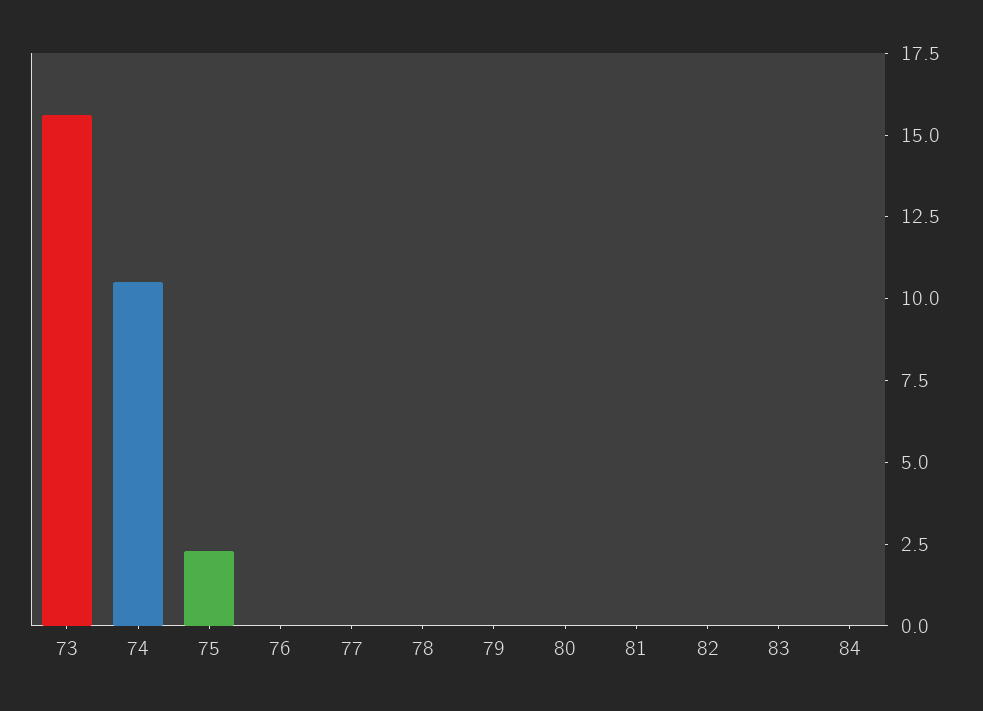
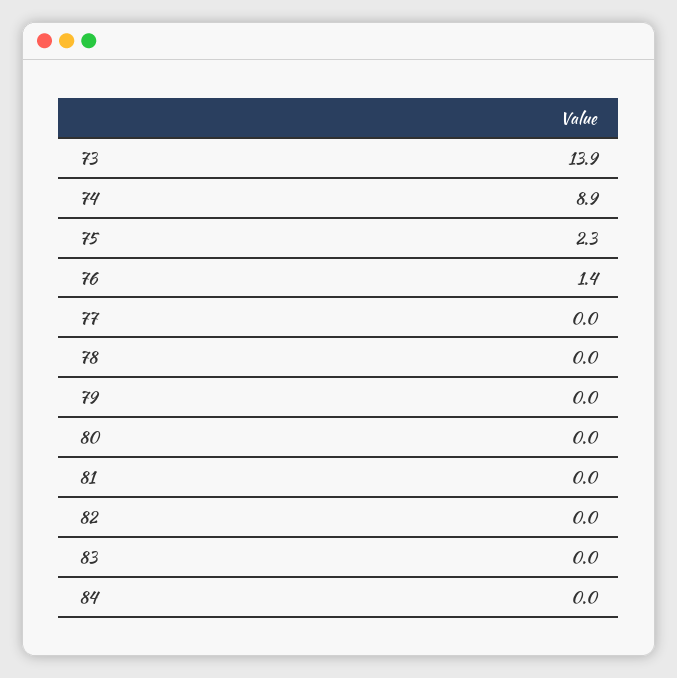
  {
-   "73": 15.5,
+   "73": 13.9,
-   "74": 10.5,
+   "74": 8.9,
    "75": 2.3,
-   "76": 0,
+   "76": 1.4,
    "77": 0,
    "78": 0,
    "79": 0,
    "80": 0,
    "81": 0,
    "82": 0,
    "83": 0,
    "84": 0
  }

